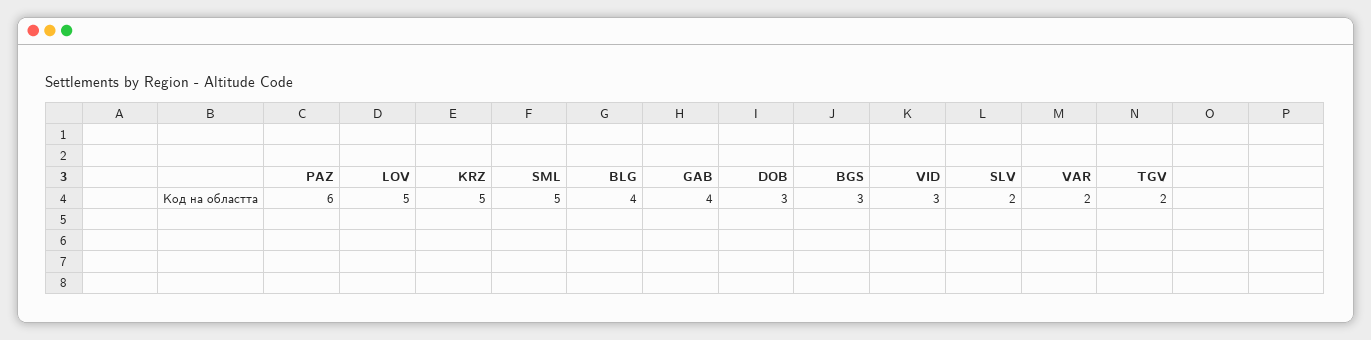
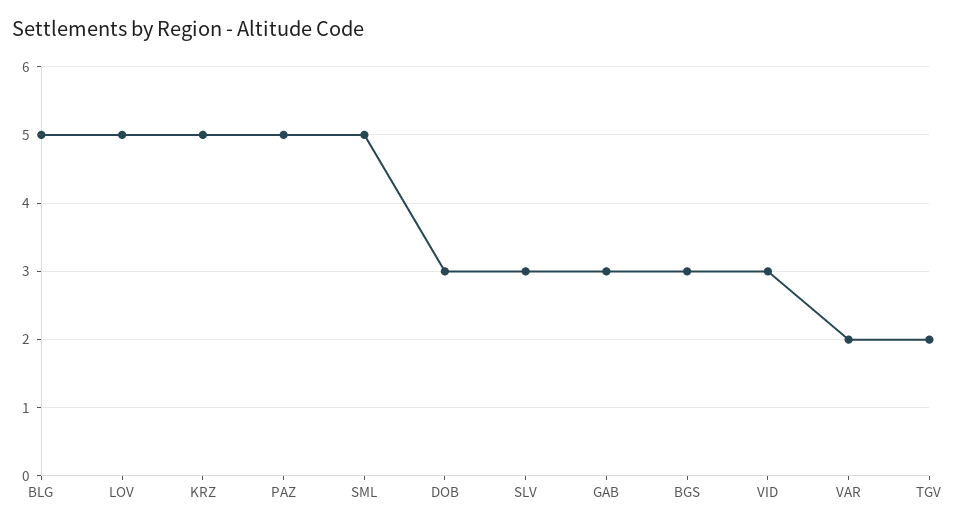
  {
-   "PAZ": 6,
+   "PAZ": 5,
    "LOV": 5,
    "KRZ": 5,
    "SML": 5,
-   "BLG": 4,
+   "BLG": 5,
-   "GAB": 4,
+   "GAB": 3,
    "DOB": 3,
    "BGS": 3,
    "VID": 3,
-   "SLV": 2,
+   "SLV": 3,
    "VAR": 2,
    "TGV": 2
  }

